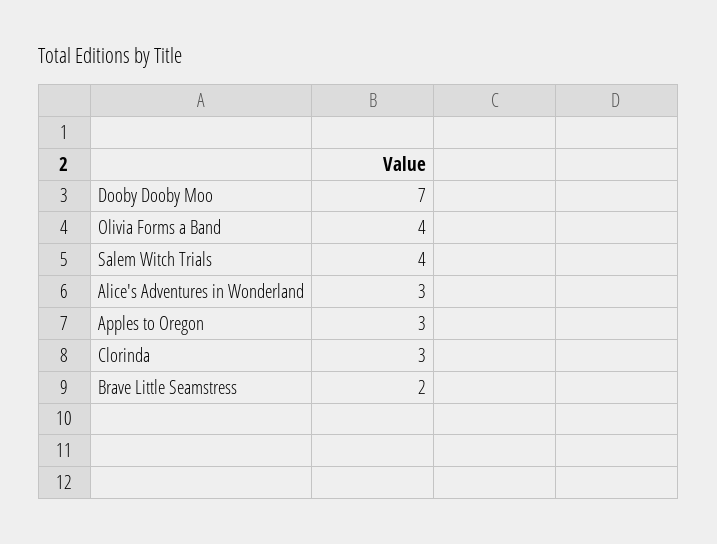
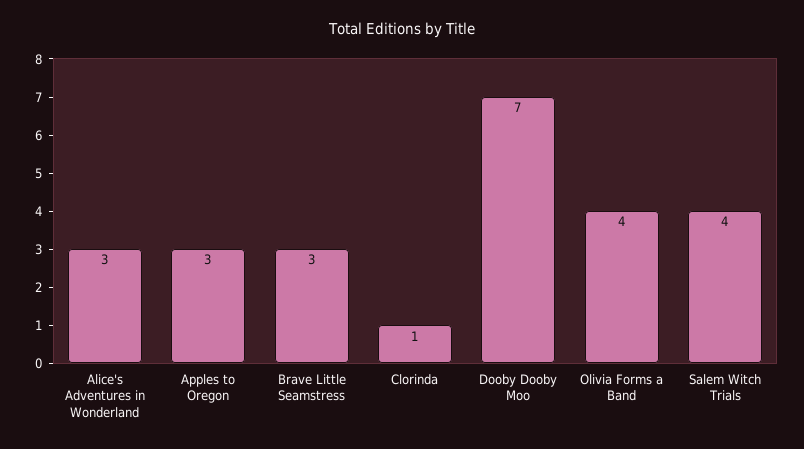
  {
    "Dooby Dooby Moo": 7,
    "Olivia Forms a Band": 4,
    "Salem Witch Trials": 4,
    "Alice's Adventures in Wonderland": 3,
    "Apples to Oregon": 3,
-   "Clorinda": 3,
+   "Clorinda": 1,
-   "Brave Little Seamstress": 2
+   "Brave Little Seamstress": 3
  }

